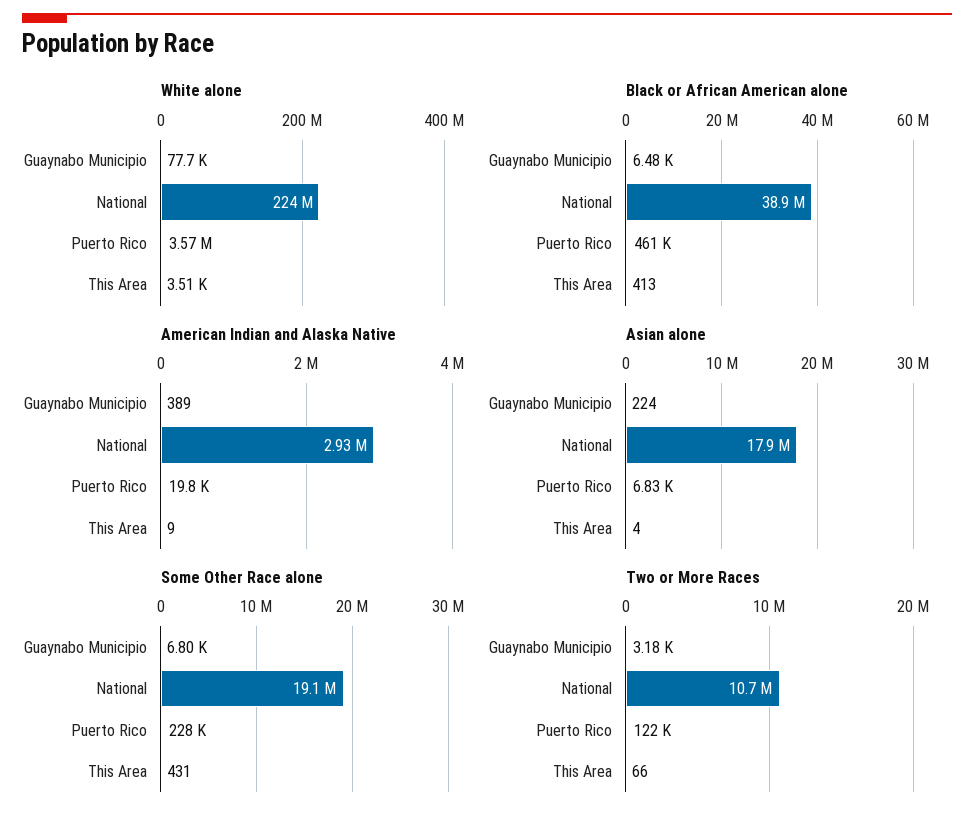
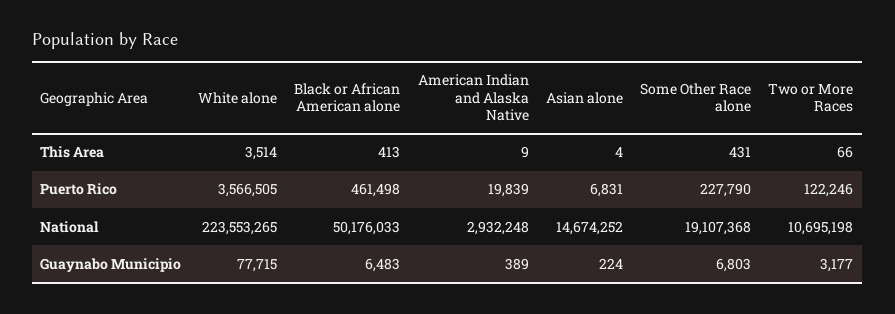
  {
    "White alone": {
      "Guaynabo Municipio": 77715,
      "National": 223553265,
      "Puerto Rico": 3566505,
      "This Area": 3514
    },
    "Black or African American alone": {
      "Guaynabo Municipio": 6483,
-     "National": 38900000,
+     "National": 50176033,
      "Puerto Rico": 461498,
      "This Area": 413
    },
    "American Indian and Alaska Native": {
      "Guaynabo Municipio": 389,
      "National": 2932248,
      "Puerto Rico": 19839,
      "This Area": 9
    },
    "Asian alone": {
      "Guaynabo Municipio": 224,
-     "National": 17900000,
+     "National": 14674252,
      "Puerto Rico": 6831,
      "This Area": 4
    },
    "Some Other Race alone": {
      "Guaynabo Municipio": 6803,
      "National": 19107368,
      "Puerto Rico": 227790,
      "This Area": 431
    },
    "Two or More Races": {
      "Guaynabo Municipio": 3177,
      "National": 10695198,
      "Puerto Rico": 122246,
      "This Area": 66
    }
  }

